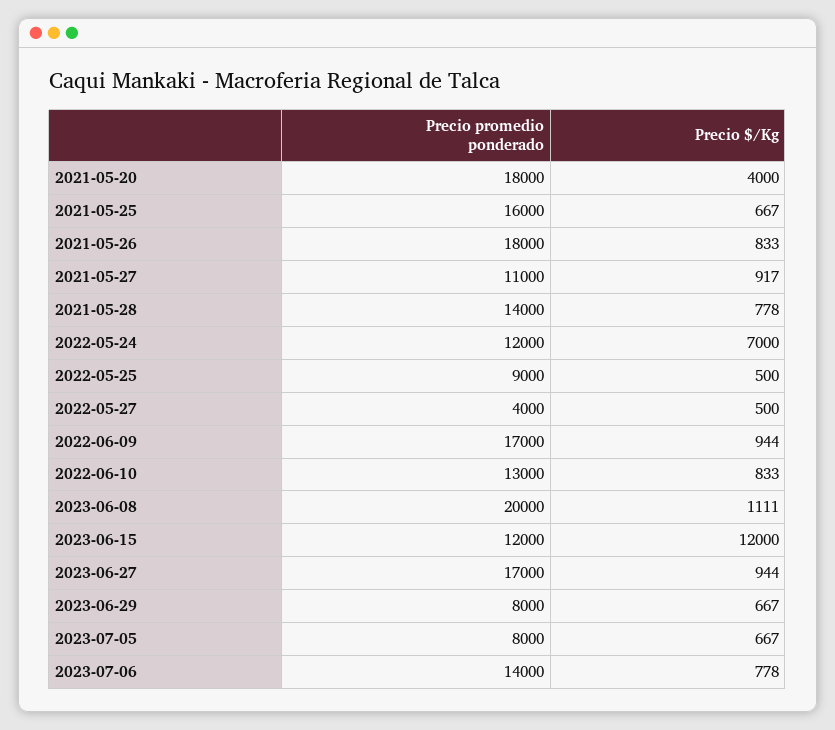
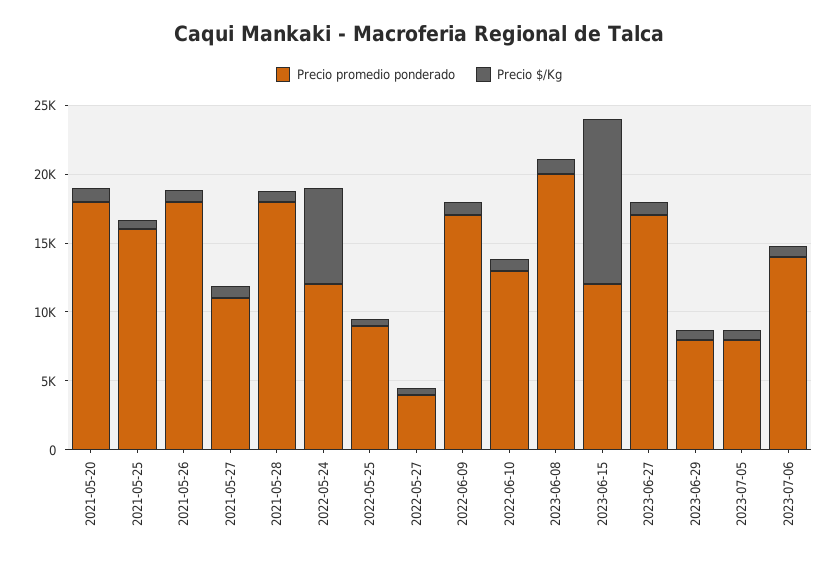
  {
    "Precio promedio ponderado": {
      "2021-05-20": 18000,
      "2021-05-25": 16000,
      "2021-05-26": 18000,
      "2021-05-27": 11000,
-     "2021-05-28": 14000,
+     "2021-05-28": 18000,
      "2022-05-24": 12000,
      "2022-05-25": 9000,
      "2022-05-27": 4000,
      "2022-06-09": 17000,
      "2022-06-10": 13000,
      "2023-06-08": 20000,
      "2023-06-15": 12000,
      "2023-06-27": 17000,
      "2023-06-29": 8000,
      "2023-07-05": 8000,
      "2023-07-06": 14000
    },
    "Precio $/Kg": {
-     "2021-05-20": 4000,
+     "2021-05-20": 1000,
      "2021-05-25": 667,
      "2021-05-26": 833,
      "2021-05-27": 917,
      "2021-05-28": 778,
      "2022-05-24": 7000,
      "2022-05-25": 500,
      "2022-05-27": 500,
      "2022-06-09": 944,
      "2022-06-10": 833,
      "2023-06-08": 1111,
      "2023-06-15": 12000,
      "2023-06-27": 944,
      "2023-06-29": 667,
      "2023-07-05": 667,
      "2023-07-06": 778
    }
  }

